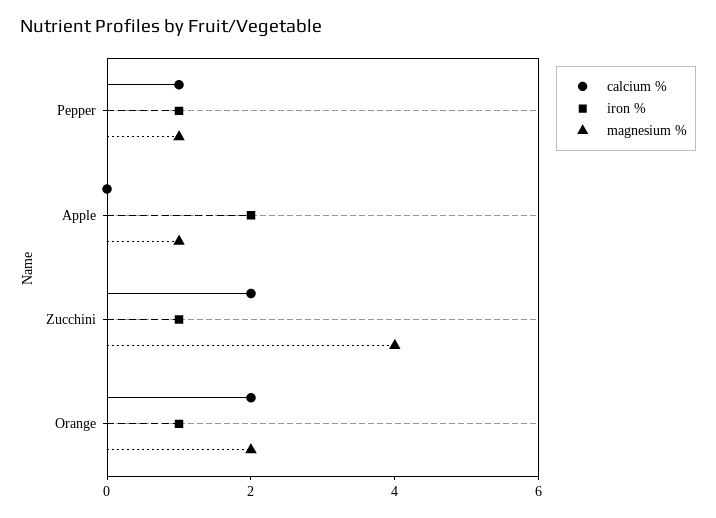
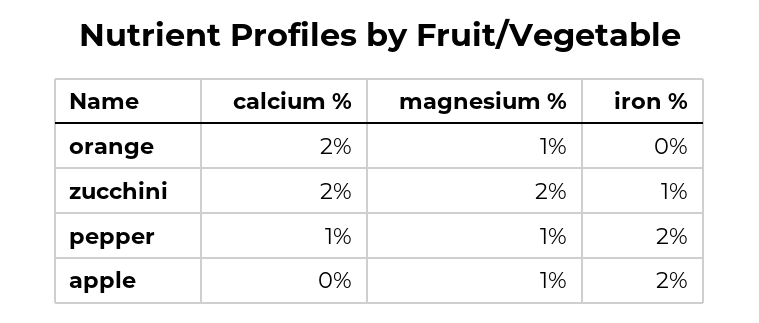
  {
    "calcium %": {
      "Pepper": 1,
      "Apple": 0,
      "Zucchini": 2,
      "Orange": 2
    },
    "iron %": {
-     "Pepper": 1,
+     "Pepper": 2,
      "Apple": 2,
      "Zucchini": 1,
-     "Orange": 1
+     "Orange": 0
    },
    "magnesium %": {
      "Pepper": 1,
      "Apple": 1,
-     "Zucchini": 4,
+     "Zucchini": 2,
-     "Orange": 2
+     "Orange": 1
    }
  }

